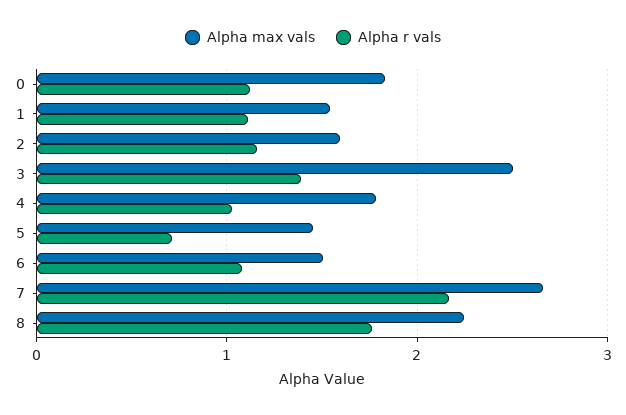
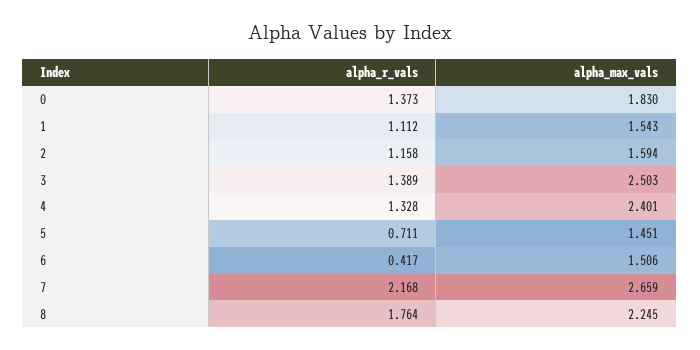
  {
    "Alpha max vals": {
      "0": 1.83,
      "1": 1.543,
      "2": 1.594,
      "3": 2.503,
-     "4": 1.8,
+     "4": 2.401,
      "5": 1.451,
      "6": 1.506,
      "7": 2.659,
      "8": 2.245
    },
    "Alpha r vals": {
-     "0": 1.1,
+     "0": 1.373,
      "1": 1.112,
      "2": 1.158,
      "3": 1.389,
-     "4": 1,
+     "4": 1.328,
      "5": 0.711,
-     "6": 1.1,
+     "6": 0.417,
      "7": 2.168,
      "8": 1.764
    }
  }

